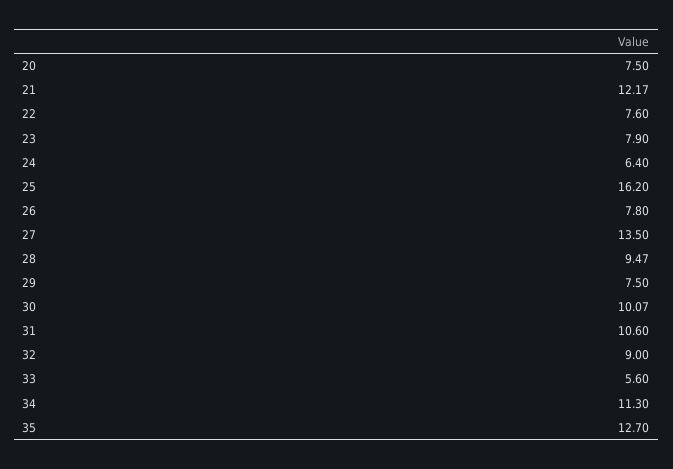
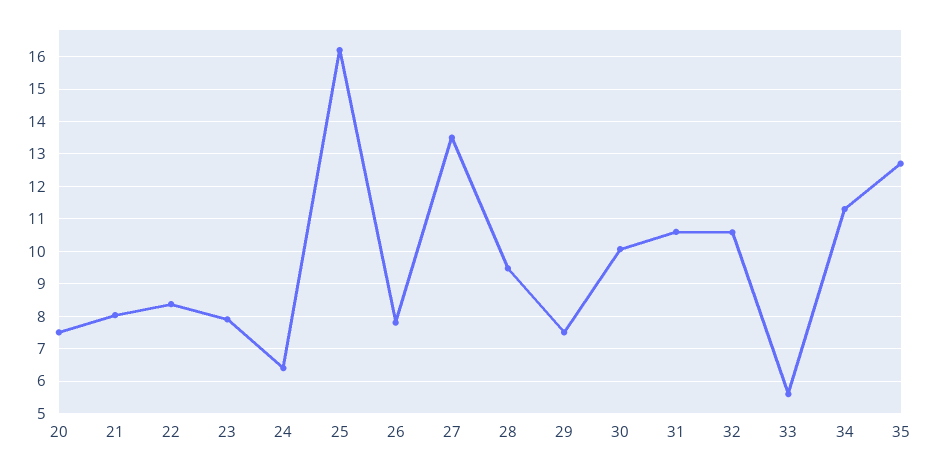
  {
    "20": 7.5,
-   "21": 12.17,
+   "21": 8,
-   "22": 7.6,
+   "22": 8.4,
    "23": 7.9,
    "24": 6.4,
    "25": 16.2,
    "26": 7.8,
    "27": 13.5,
    "28": 9.47,
    "29": 7.5,
    "30": 10.07,
    "31": 10.6,
-   "32": 9,
+   "32": 10.6,
    "33": 5.6,
    "34": 11.3,
    "35": 12.7
  }

